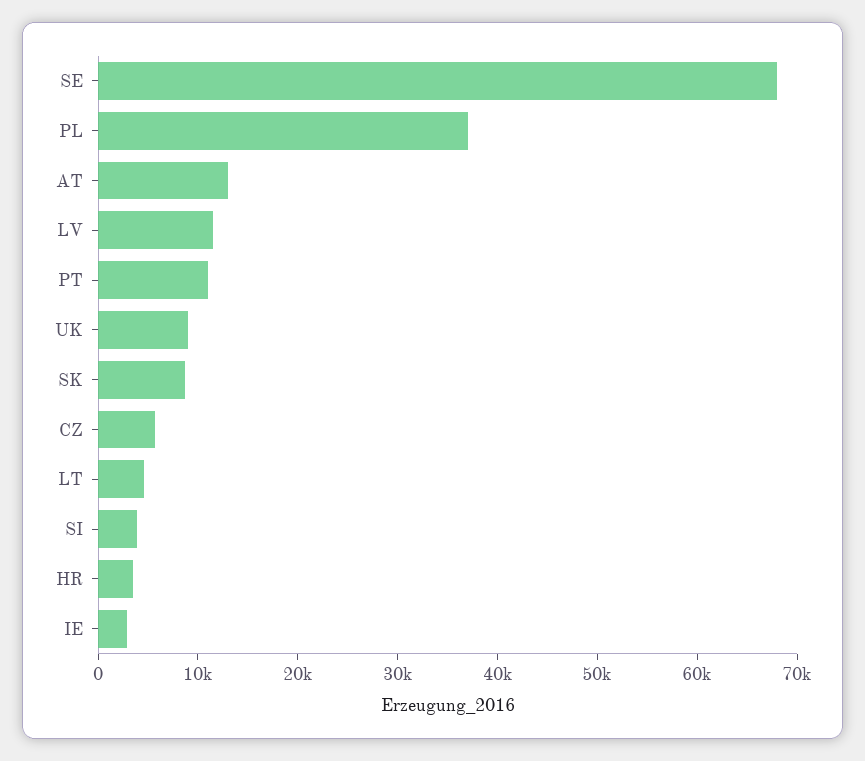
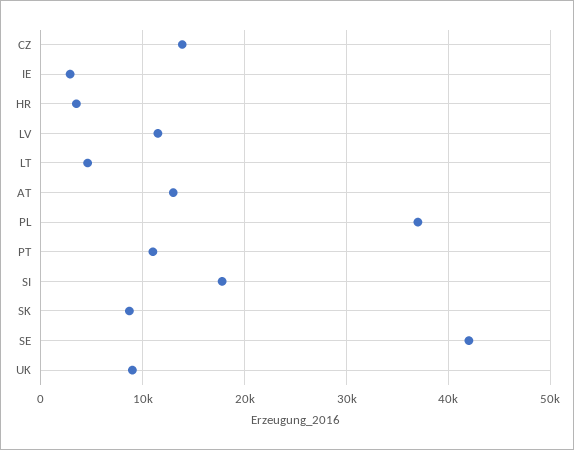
  {
-   "SE": 68000,
+   "SE": 42000,
    "PL": 37000,
    "AT": 13000,
    "LV": 12000,
    "PT": 11000,
    "UK": 9000,
    "SK": 9000,
-   "CZ": 6000,
+   "CZ": 14000,
    "LT": 5000,
-   "SI": 4000,
+   "SI": 18000,
    "HR": 4000,
    "IE": 3000
  }

